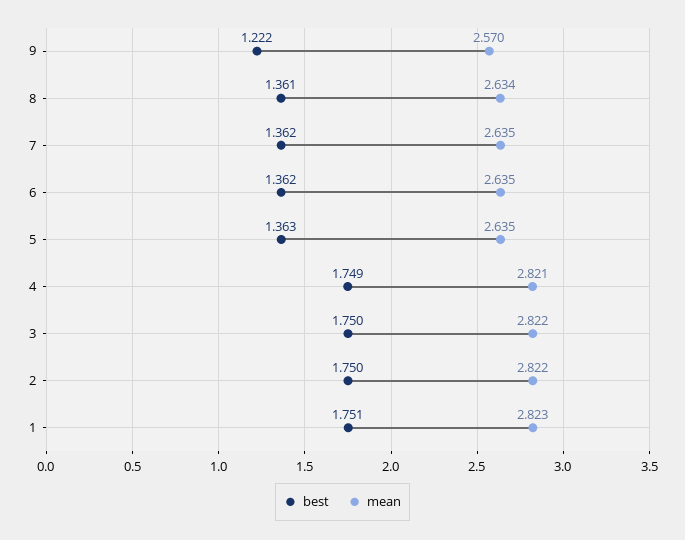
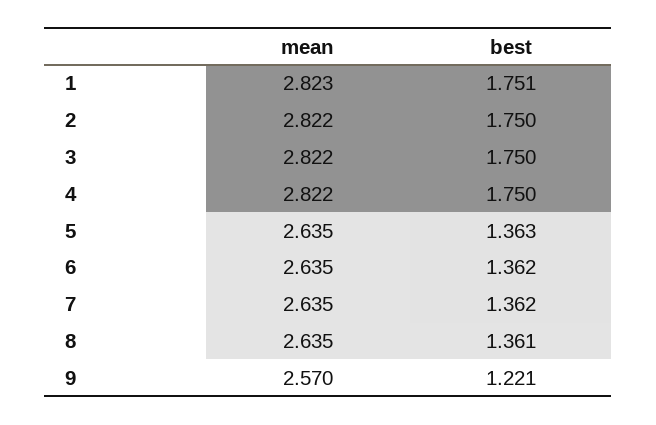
  {
    "best": {
-     "9": 1.222,
+     "9": 1.221,
      "8": 1.361,
      "7": 1.362,
      "6": 1.362,
      "5": 1.363,
-     "4": 1.749,
+     "4": 1.75,
      "3": 1.75,
      "2": 1.75,
      "1": 1.751
    },
    "mean": {
      "9": 2.57,
-     "8": 2.634,
+     "8": 2.635,
      "7": 2.635,
      "6": 2.635,
      "5": 2.635,
-     "4": 2.821,
+     "4": 2.822,
      "3": 2.822,
      "2": 2.822,
      "1": 2.823
    }
  }

